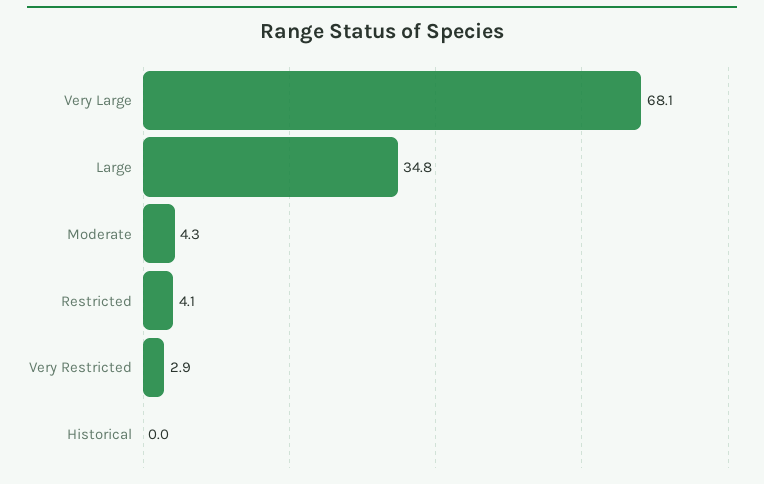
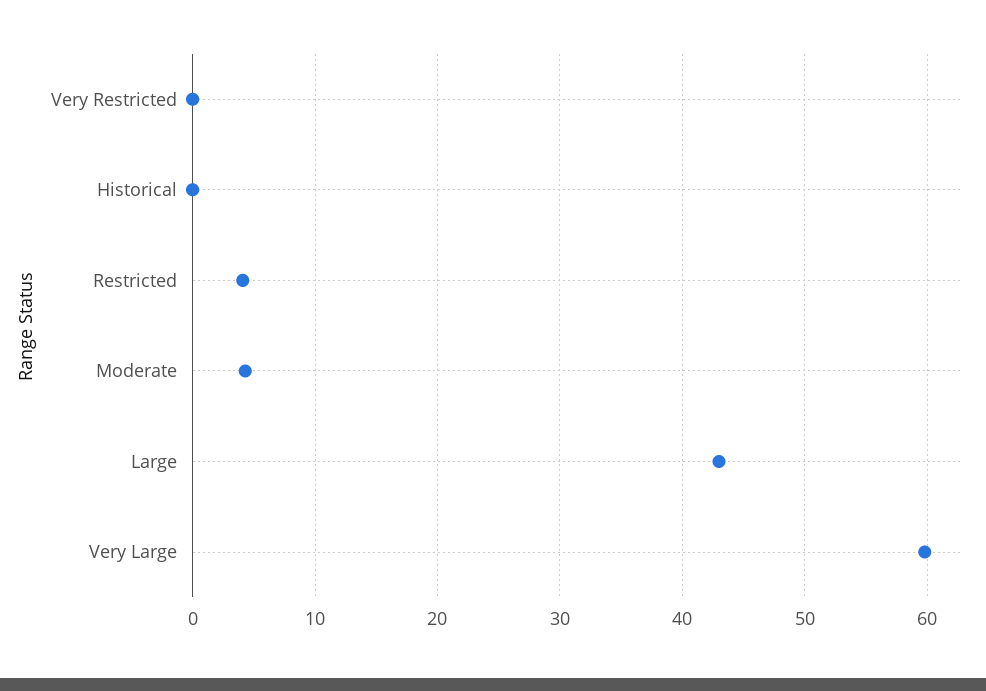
  {
-   "Very Large": 68.1,
+   "Very Large": 60,
-   "Large": 34.8,
+   "Large": 43,
    "Moderate": 4.3,
    "Restricted": 4.1,
-   "Very Restricted": 2.9,
+   "Very Restricted": 0,
    "Historical": 0
  }

